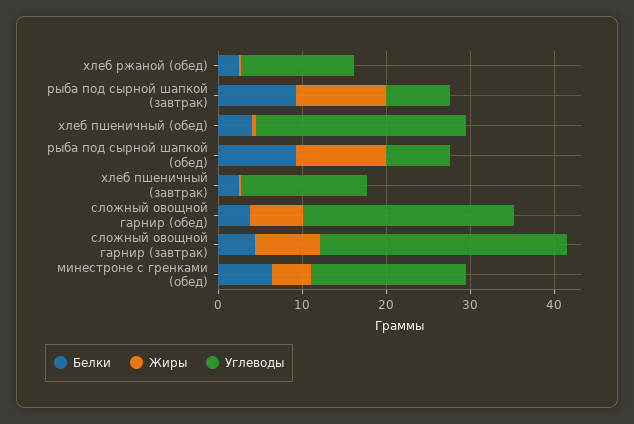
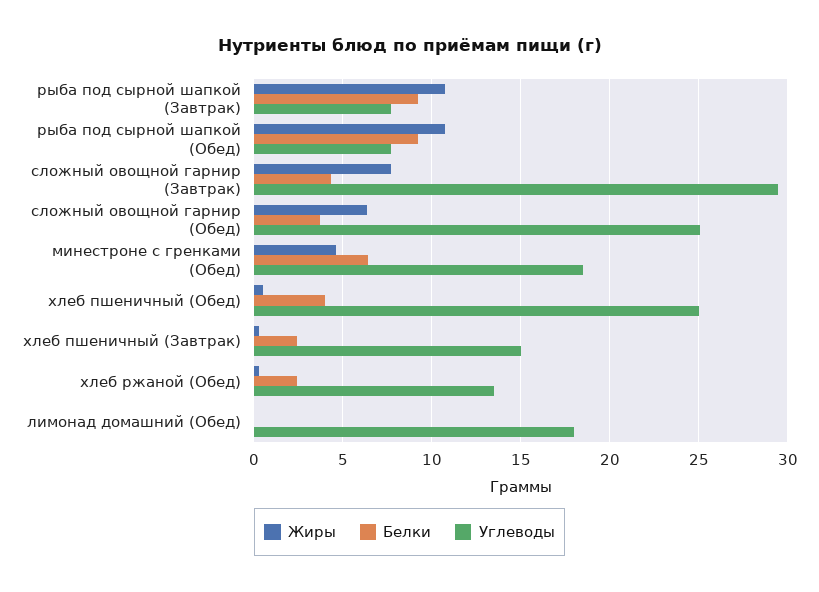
  {
    "Белки": {
      "хлеб ржаной (обед)": 2.5,
      "рыба под сырной шапкой (завтрак)": 9,
      "хлеб пшеничный (обед)": 4,
      "рыба под сырной шапкой (обед)": 9,
      "хлеб пшеничный (завтрак)": 2.5,
      "сложный овощной гарнир (обед)": 3.5,
      "сложный овощной гарнир (завтрак)": 4.5,
-     "минестроне с гренками (обед)": 6.5
+     "минестроне с гренками (обед)": 6.5,
+     "лимонад домашний (Обед)": 0
    },
    "Жиры": {
      "хлеб ржаной (обед)": 0.5,
      "рыба под сырной шапкой (завтрак)": 10.5,
      "хлеб пшеничный (обед)": 0.5,
      "рыба под сырной шапкой (обед)": 10.5,
      "хлеб пшеничный (завтрак)": 0.5,
      "сложный овощной гарнир (обед)": 6.5,
      "сложный овощной гарнир (завтрак)": 7.5,
-     "минестроне с гренками (обед)": 4.5
+     "минестроне с гренками (обед)": 4.5,
+     "лимонад домашний (Обед)": 0
    },
    "Углеводы": {
      "хлеб ржаной (обед)": 13.5,
      "рыба под сырной шапкой (завтрак)": 7.5,
      "хлеб пшеничный (обед)": 25,
      "рыба под сырной шапкой (обед)": 7.5,
      "хлеб пшеничный (завтрак)": 15,
      "сложный овощной гарнир (обед)": 25,
      "сложный овощной гарнир (завтрак)": 29.5,
-     "минестроне с гренками (обед)": 18.5
+     "минестроне с гренками (обед)": 18.5,
+     "лимонад домашний (Обед)": 18
    }
  }

